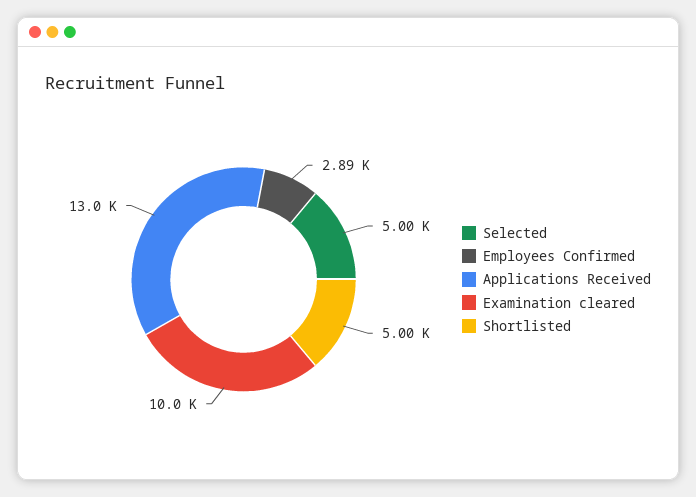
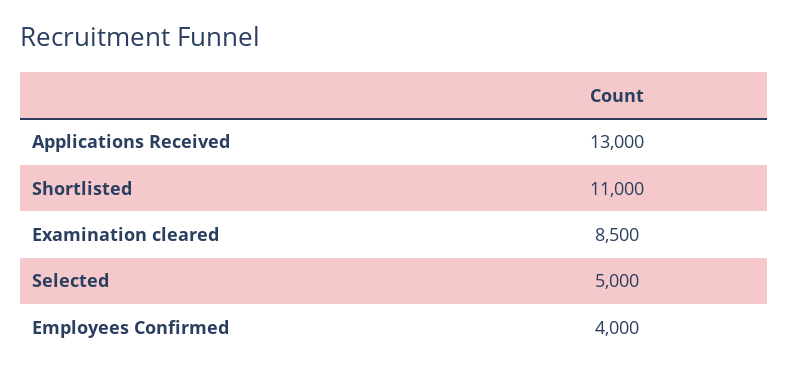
  {
    "Selected": 5000,
-   "Employees Confirmed": 2890,
+   "Employees Confirmed": 4000,
    "Applications Received": 13000,
-   "Examination cleared": 10000,
+   "Examination cleared": 8500,
-   "Shortlisted": 5000
+   "Shortlisted": 11000
  }

